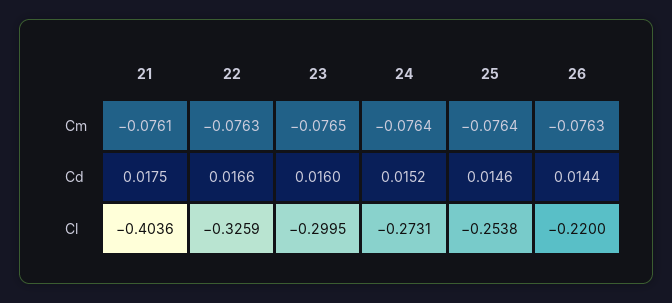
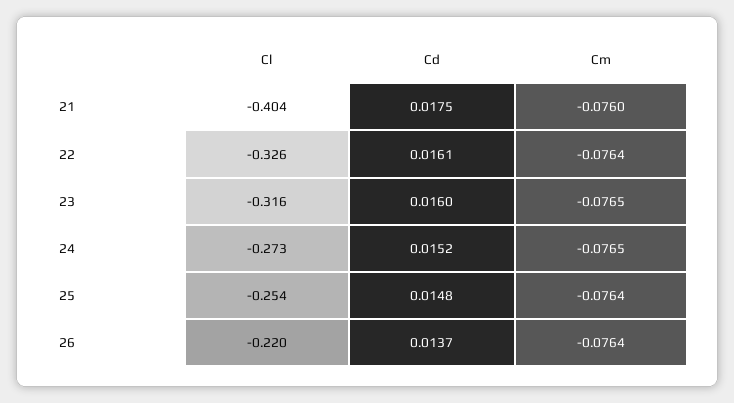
  {
    "21": {
-     "Cm": -0.0761,
+     "Cm": -0.076,
      "Cd": 0.0175,
      "Cl": -0.4036
    },
    "22": {
-     "Cm": -0.0763,
+     "Cm": -0.0764,
-     "Cd": 0.0166,
+     "Cd": 0.0161,
      "Cl": -0.3259
    },
    "23": {
      "Cm": -0.0765,
      "Cd": 0.016,
-     "Cl": -0.2995
+     "Cl": -0.316
    },
    "24": {
-     "Cm": -0.0764,
+     "Cm": -0.0765,
      "Cd": 0.0152,
      "Cl": -0.2731
    },
    "25": {
      "Cm": -0.0764,
-     "Cd": 0.0146,
+     "Cd": 0.0148,
      "Cl": -0.2538
    },
    "26": {
-     "Cm": -0.0763,
+     "Cm": -0.0764,
-     "Cd": 0.0144,
+     "Cd": 0.0137,
      "Cl": -0.22
    }
  }

